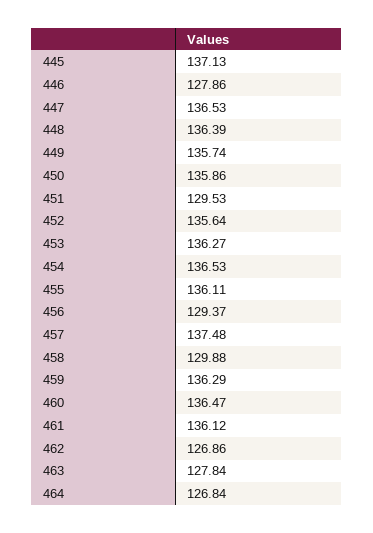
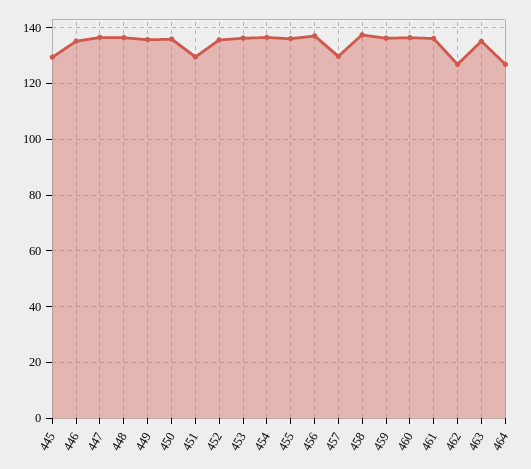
  {
-   "445": 137.13,
+   "445": 130,
-   "446": 127.86,
+   "446": 135,
    "447": 136.53,
    "448": 136.39,
    "449": 135.74,
    "450": 135.86,
    "451": 129.53,
    "452": 135.64,
    "453": 136.27,
    "454": 136.53,
    "455": 136.11,
-   "456": 129.37,
+   "456": 137.5,
-   "457": 137.48,
+   "457": 130,
-   "458": 129.88,
+   "458": 137.5,
    "459": 136.29,
    "460": 136.47,
    "461": 136.12,
    "462": 126.86,
-   "463": 127.84,
+   "463": 135,
    "464": 126.84
  }

